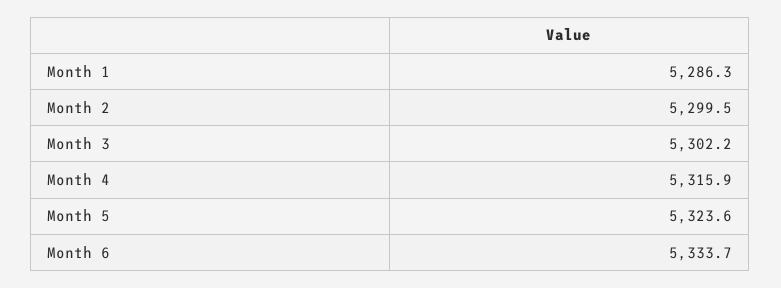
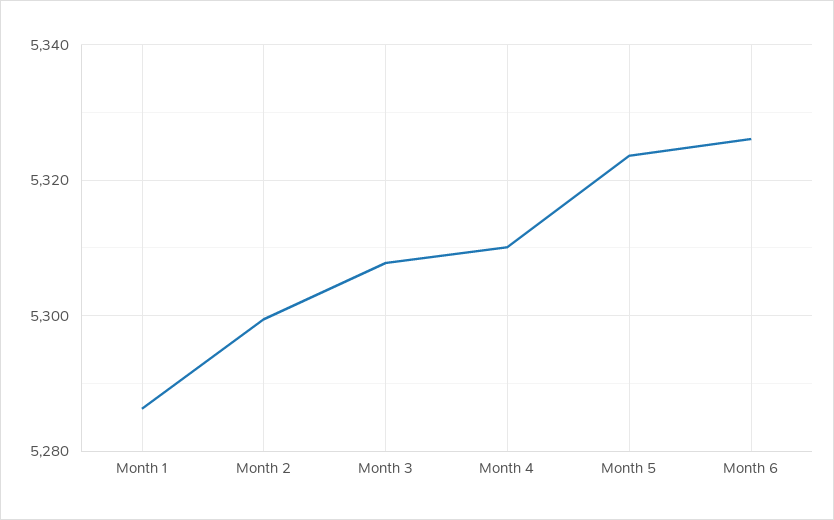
  {
    "Month 1": 5286.3,
    "Month 2": 5299.5,
-   "Month 3": 5302.2,
+   "Month 3": 5308,
-   "Month 4": 5315.9,
+   "Month 4": 5310,
    "Month 5": 5323.6,
-   "Month 6": 5333.7
+   "Month 6": 5326
  }

